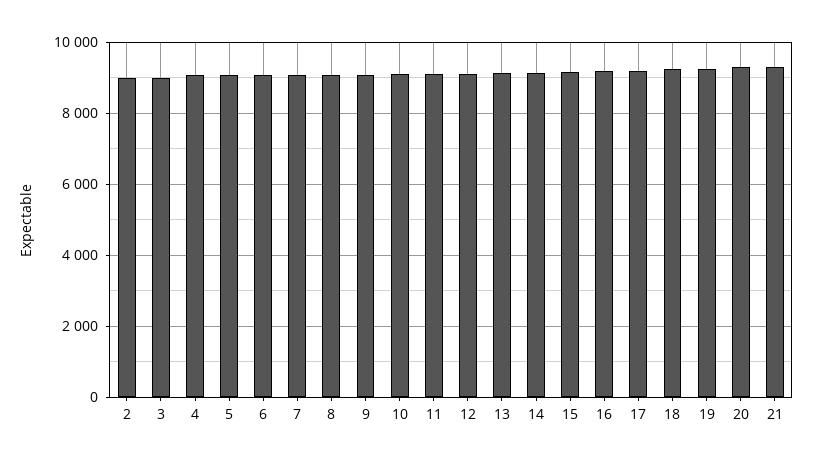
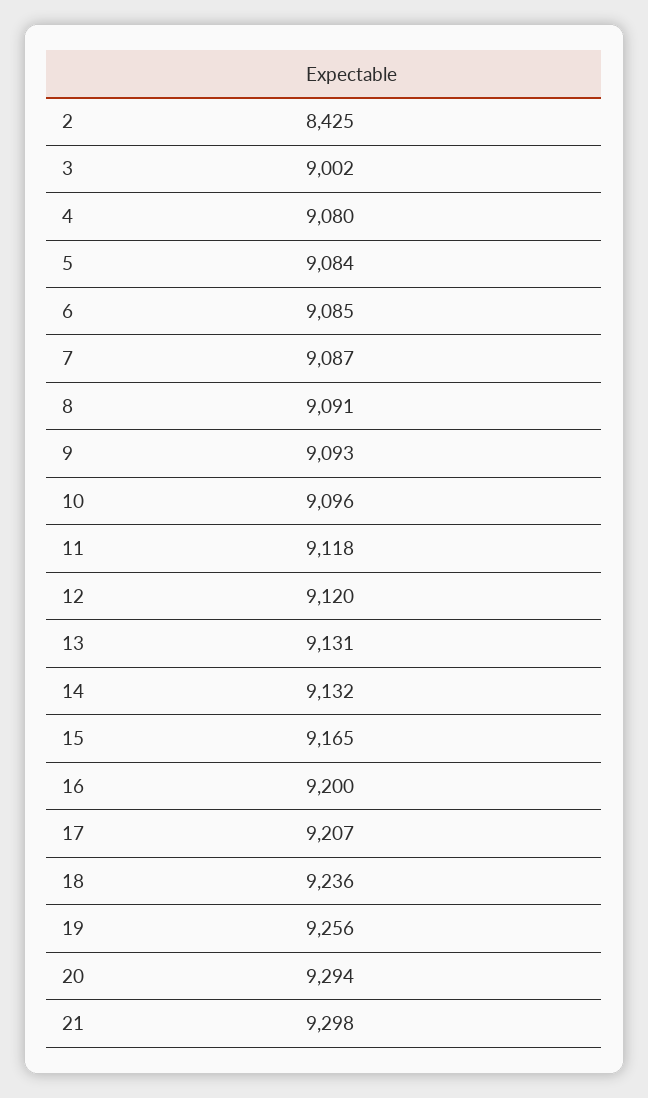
  {
-   "2": 9000,
+   "2": 8425,
    "3": 9002,
    "4": 9080,
    "5": 9084,
    "6": 9085,
    "7": 9087,
    "8": 9091,
    "9": 9093,
    "10": 9096,
    "11": 9118,
    "12": 9120,
    "13": 9131,
    "14": 9132,
    "15": 9165,
    "16": 9200,
    "17": 9207,
    "18": 9236,
    "19": 9256,
    "20": 9294,
    "21": 9298
  }

